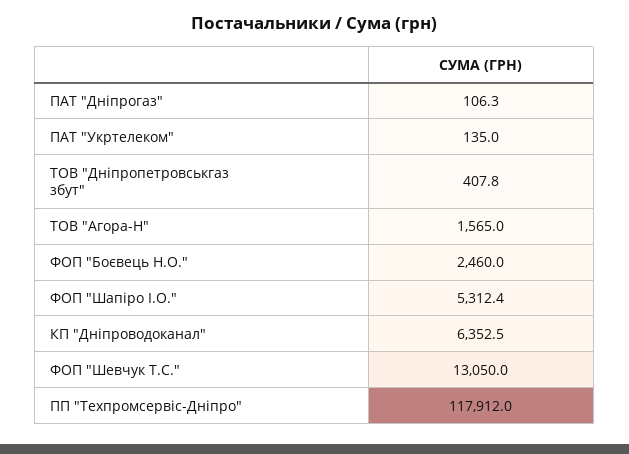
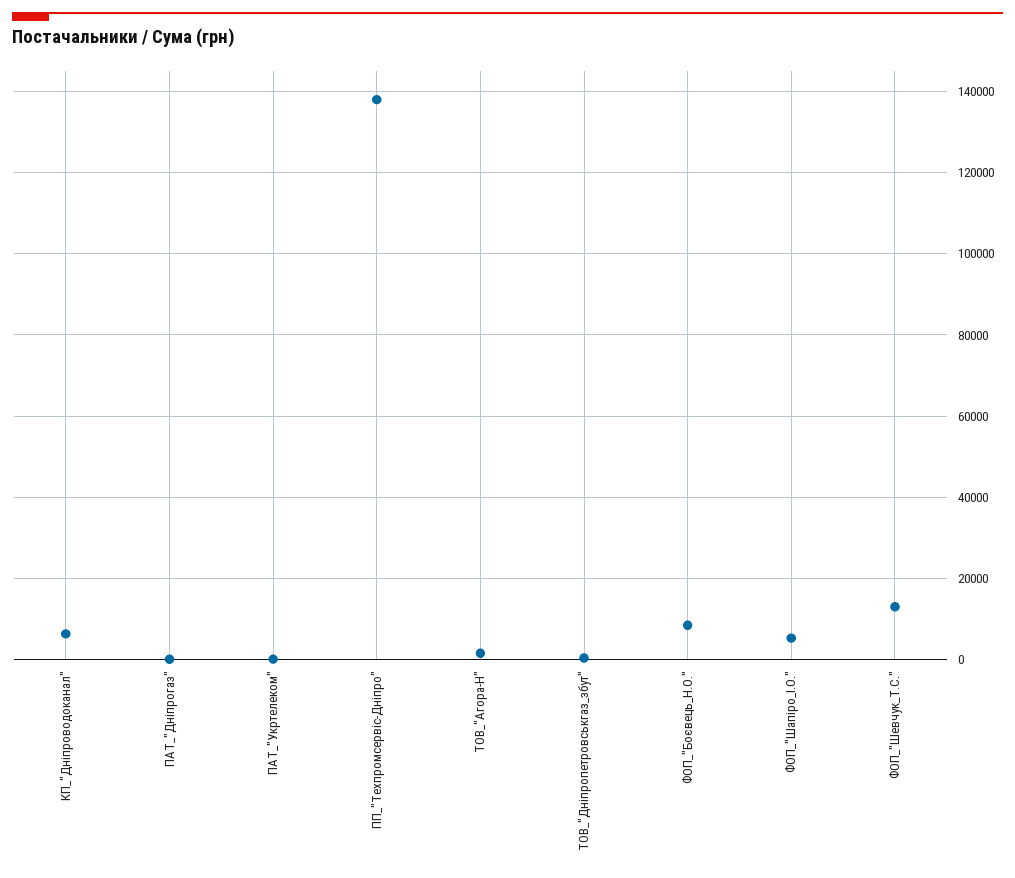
  {
    "ПАТ \"Дніпрогаз\"": 106.3,
    "ПАТ \"Укртелеком\"": 135,
    "ТОВ \"Дніпропетровськгаз збут\"": 407.8,
    "ТОВ \"Агора-Н\"": 1565,
-   "ФОП \"Боєвець Н.О.\"": 2460,
+   "ФОП \"Боєвець Н.О.\"": 8000,
    "ФОП \"Шапіро І.О.\"": 5312.4,
    "КП \"Дніпроводоканал\"": 6352.5,
    "ФОП \"Шевчук Т.С.\"": 13050,
-   "ПП \"Техпромсервіс-Дніпро\"": 117912
+   "ПП \"Техпромсервіс-Дніпро\"": 138000
  }

